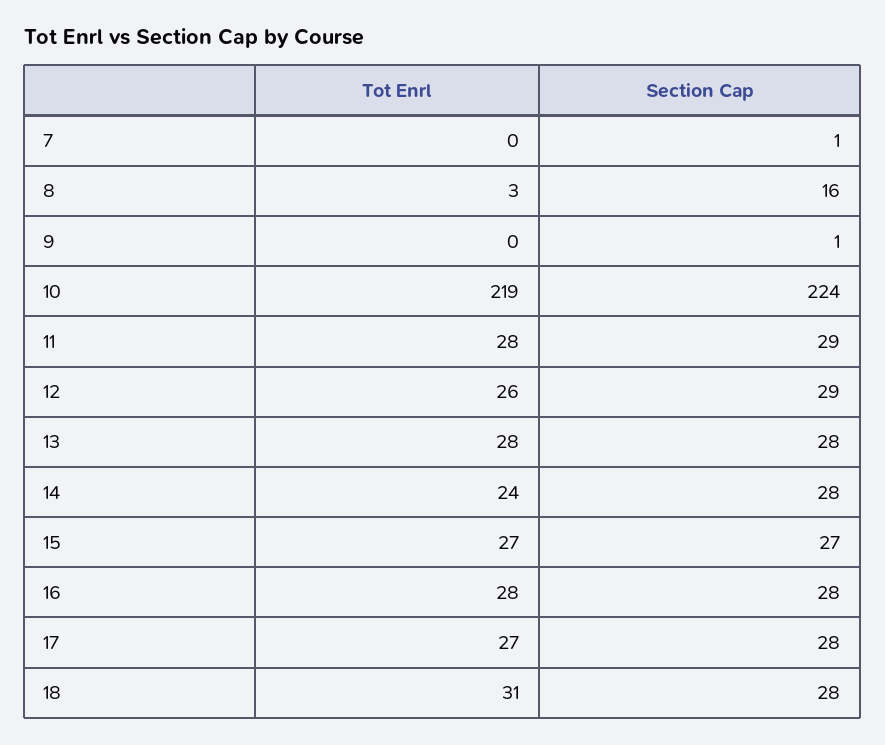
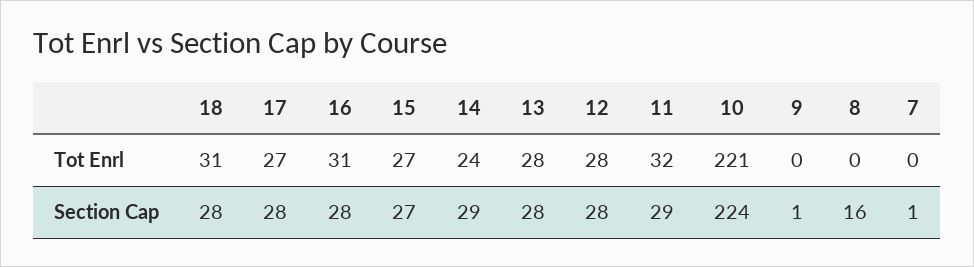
  {
    "Tot Enrl": {
      "7": 0,
-     "8": 3,
+     "8": 0,
      "9": 0,
-     "10": 219,
+     "10": 221,
-     "11": 28,
+     "11": 32,
-     "12": 26,
+     "12": 28,
      "13": 28,
      "14": 24,
      "15": 27,
-     "16": 28,
+     "16": 31,
      "17": 27,
      "18": 31
    },
    "Section Cap": {
      "7": 1,
      "8": 16,
      "9": 1,
      "10": 224,
      "11": 29,
-     "12": 29,
+     "12": 28,
      "13": 28,
-     "14": 28,
+     "14": 29,
      "15": 27,
      "16": 28,
      "17": 28,
      "18": 28
    }
  }

